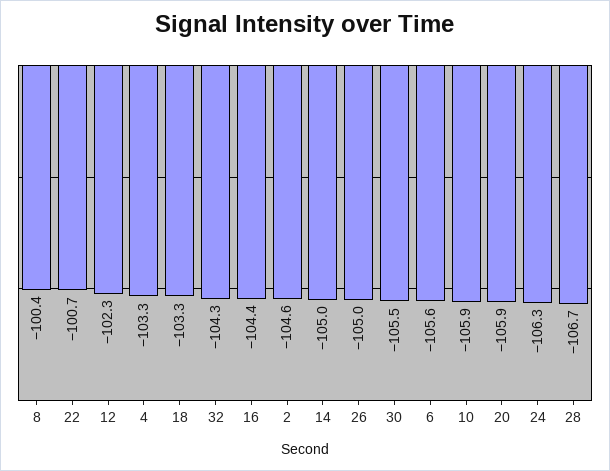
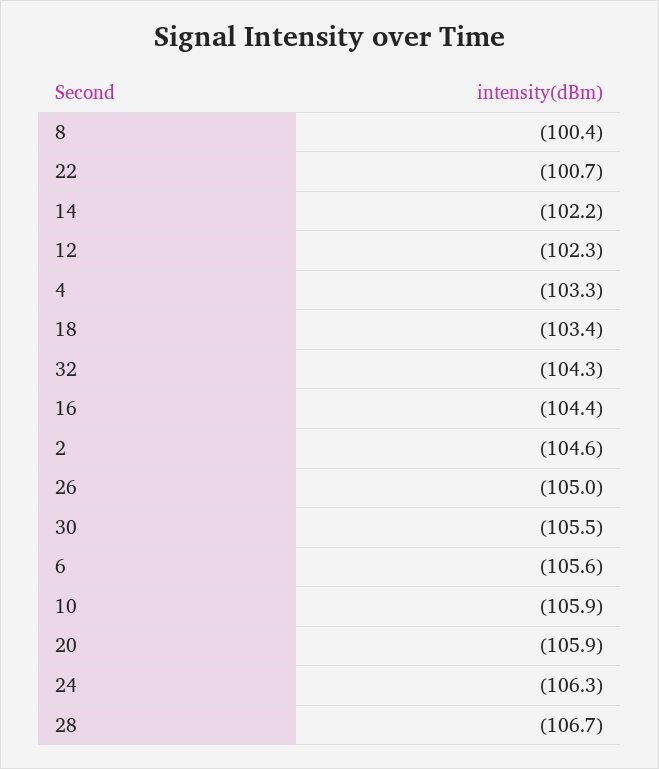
  {
    "8": -100.4,
    "22": -100.7,
    "12": -102.3,
    "4": -103.3,
-   "18": -103.3,
+   "18": -103.4,
    "32": -104.3,
    "16": -104.4,
    "2": -104.6,
-   "14": -105,
+   "14": -102.2,
    "26": -105,
    "30": -105.5,
    "6": -105.6,
    "10": -105.9,
    "20": -105.9,
    "24": -106.3,
    "28": -106.7
  }

